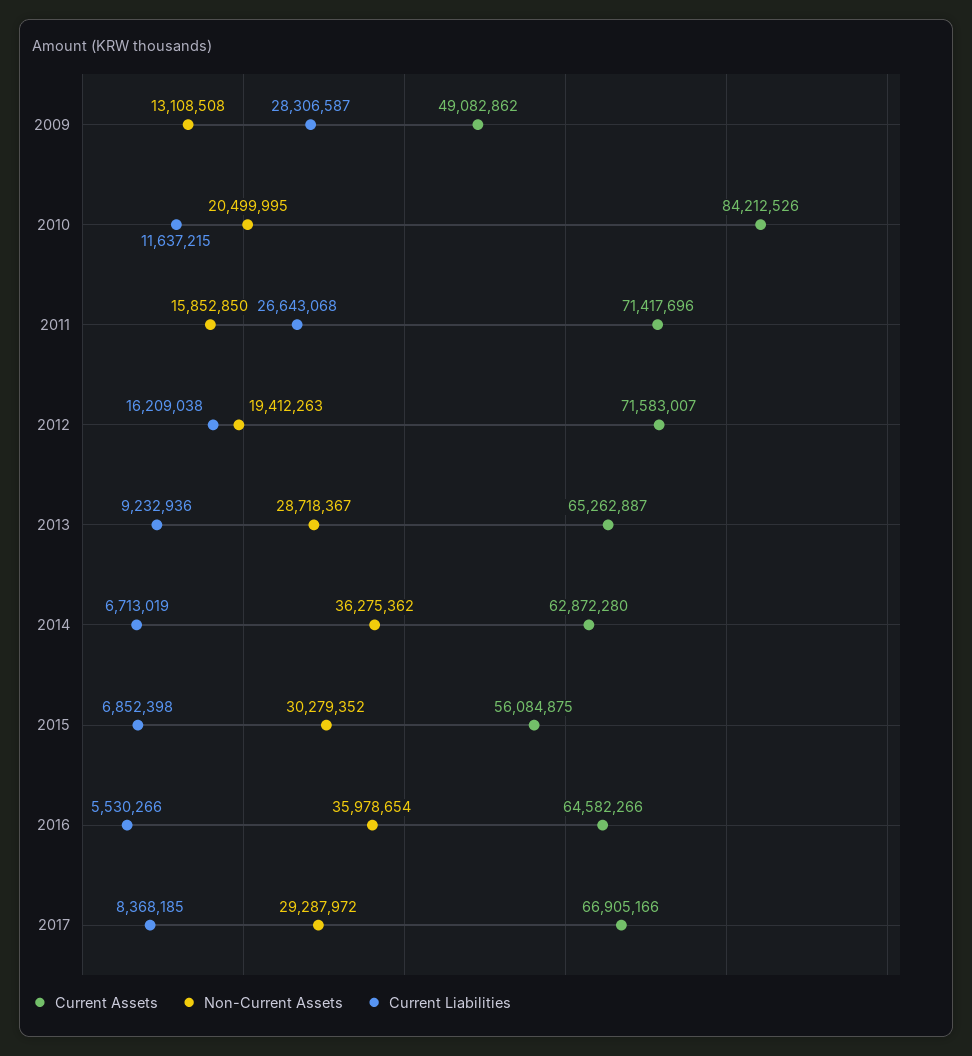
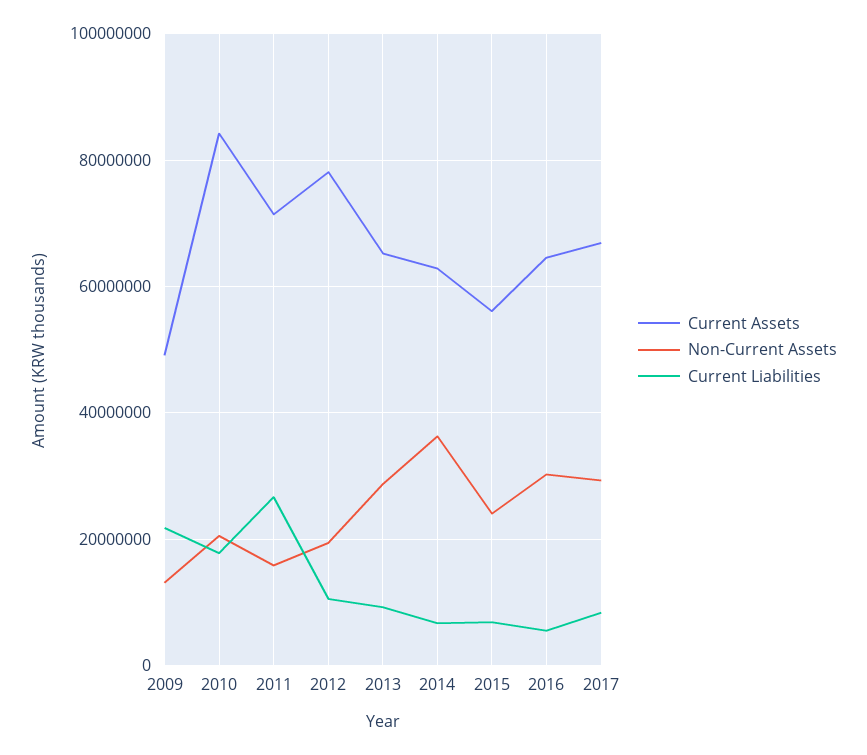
  {
    "Current Assets": {
      "2009": 49082862,
      "2010": 84212526,
      "2011": 71417696,
-     "2012": 71583007,
+     "2012": 78000000,
      "2013": 65262887,
      "2014": 62872280,
      "2015": 56084875,
      "2016": 64582266,
      "2017": 66905166
    },
    "Non-Current Assets": {
      "2009": 13108508,
      "2010": 20499995,
      "2011": 15852850,
      "2012": 19412263,
      "2013": 28718367,
      "2014": 36275362,
-     "2015": 30279352,
+     "2015": 24000000,
-     "2016": 35978654,
+     "2016": 30000000,
      "2017": 29287972
    },
    "Current Liabilities": {
-     "2009": 28306587,
+     "2009": 22000000,
-     "2010": 11637215,
+     "2010": 18000000,
      "2011": 26643068,
-     "2012": 16209038,
+     "2012": 10000000,
      "2013": 9232936,
      "2014": 6713019,
      "2015": 6852398,
      "2016": 5530266,
      "2017": 8368185
    }
  }

